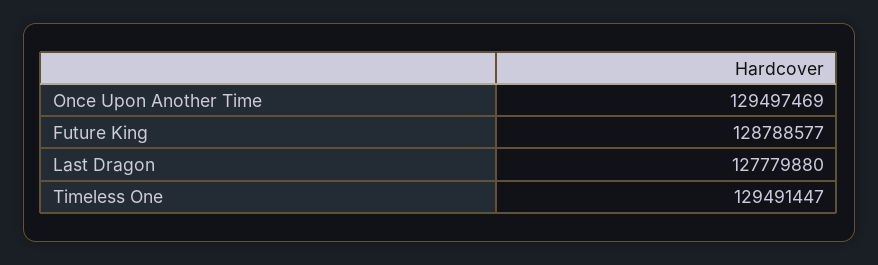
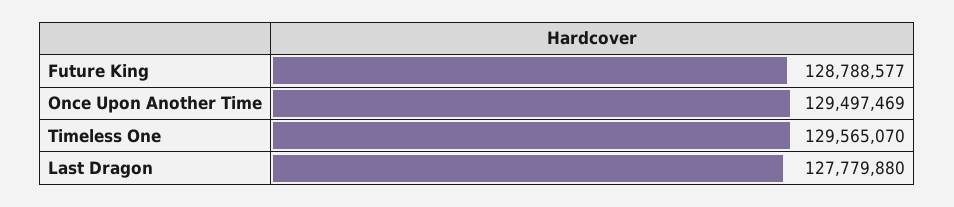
  {
    "Once Upon Another Time": 129497469,
    "Future King": 128788577,
    "Last Dragon": 127779880,
-   "Timeless One": 129491447
+   "Timeless One": 129565070
  }

